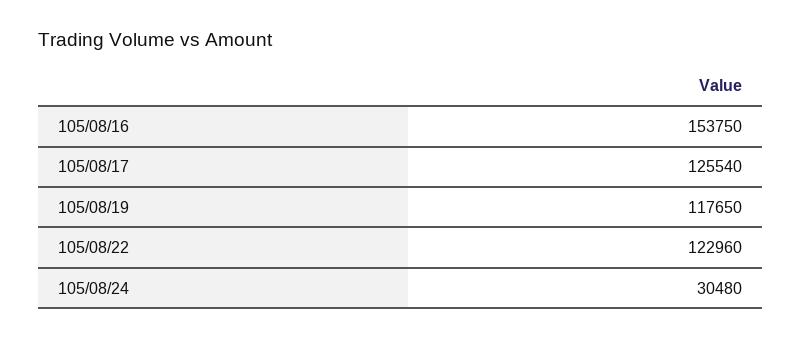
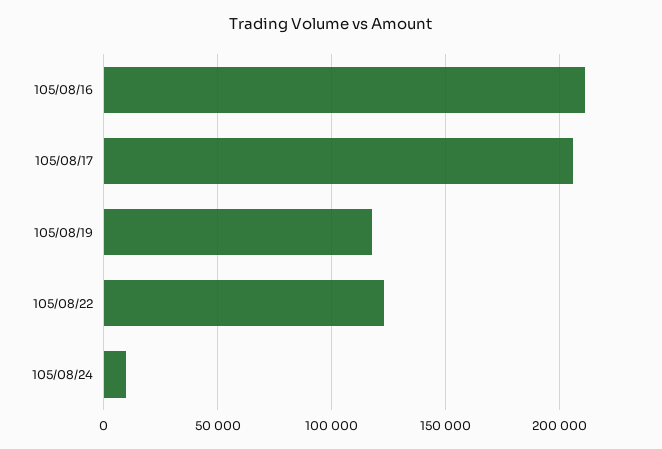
  {
-   "105/08/16": 153750,
+   "105/08/16": 210000,
-   "105/08/17": 125540,
+   "105/08/17": 205000,
    "105/08/19": 117650,
    "105/08/22": 122960,
-   "105/08/24": 30480
+   "105/08/24": 10000
  }

